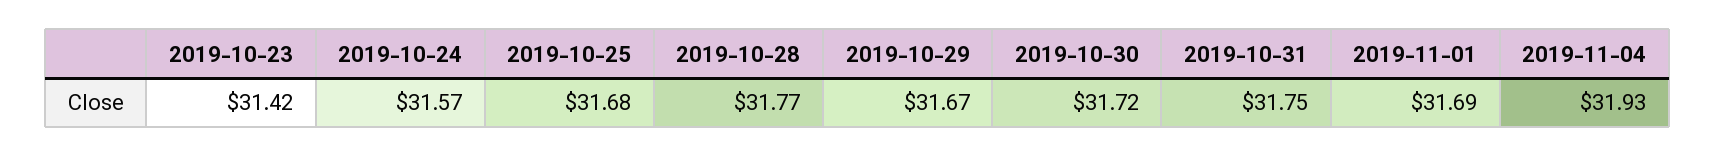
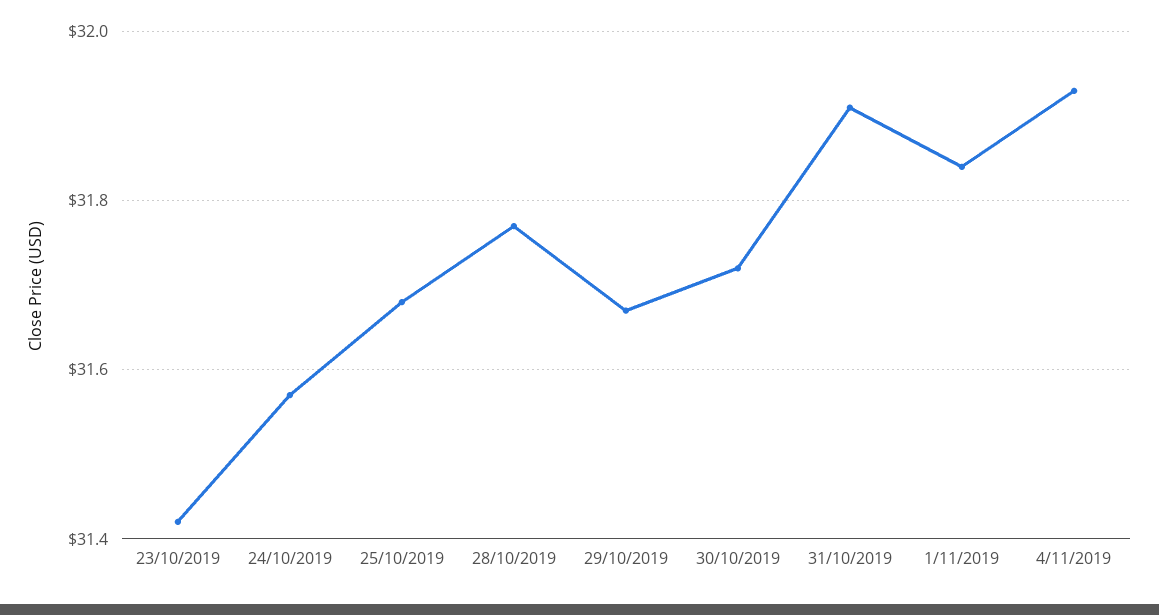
  {
    "2019-10-23": 31.42,
    "2019-10-24": 31.57,
    "2019-10-25": 31.68,
    "2019-10-28": 31.77,
    "2019-10-29": 31.67,
    "2019-10-30": 31.72,
-   "2019-10-31": 31.75,
+   "2019-10-31": 31.9,
-   "2019-11-01": 31.69,
+   "2019-11-01": 31.85,
    "2019-11-04": 31.93
  }

